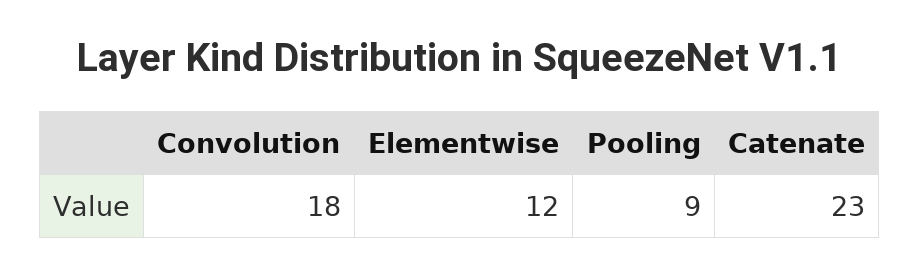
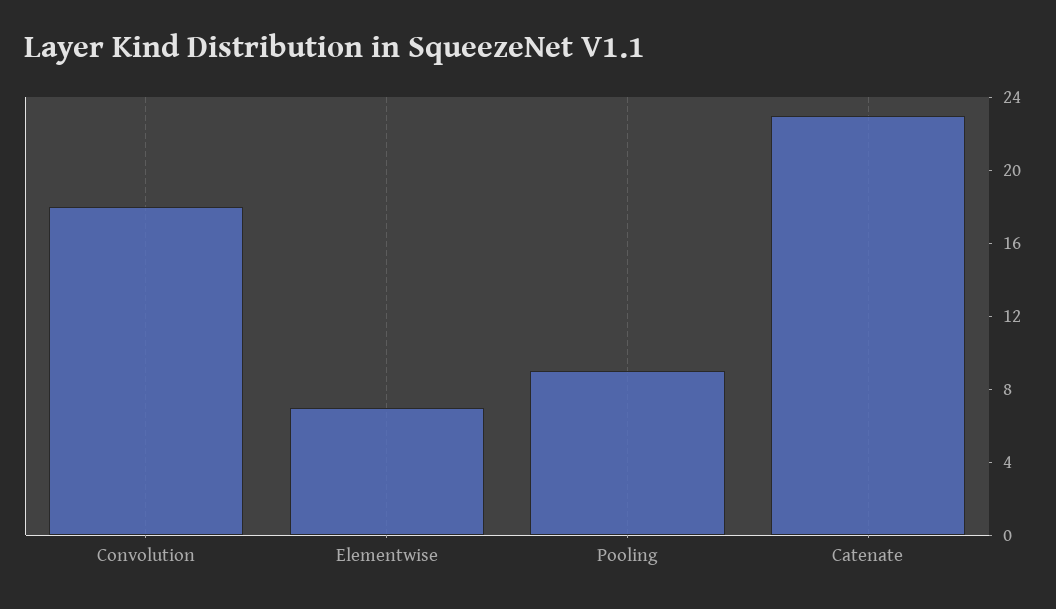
  {
    "Convolution": 18,
-   "Elementwise": 12,
+   "Elementwise": 7,
    "Pooling": 9,
    "Catenate": 23
  }

